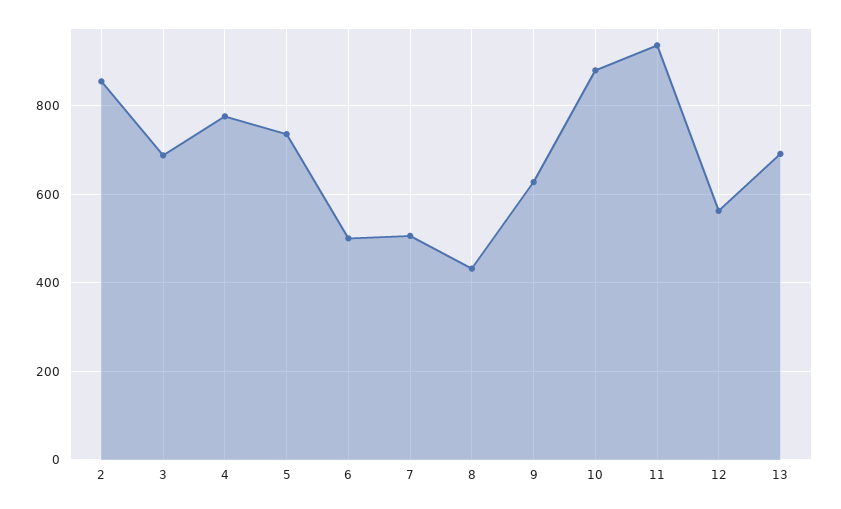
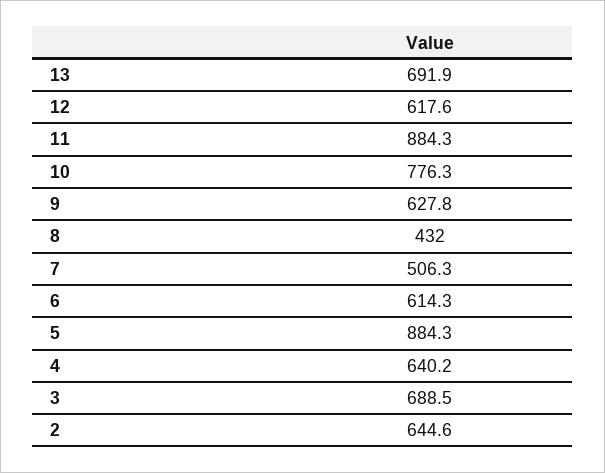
  {
-   "2": 860,
+   "2": 644.6,
    "3": 688.5,
-   "4": 780,
+   "4": 640.2,
-   "5": 740,
+   "5": 884.3,
-   "6": 500,
+   "6": 614.3,
    "7": 506.3,
    "8": 432,
    "9": 627.8,
-   "10": 880,
+   "10": 776.3,
-   "11": 940,
+   "11": 884.3,
-   "12": 560,
+   "12": 617.6,
    "13": 691.9
  }

